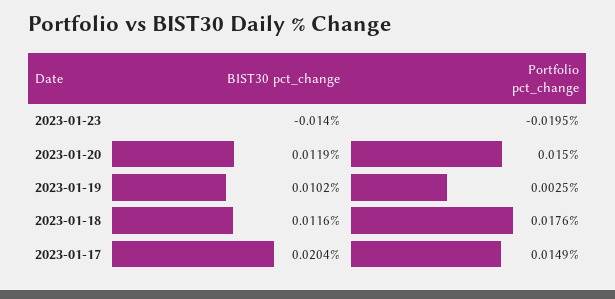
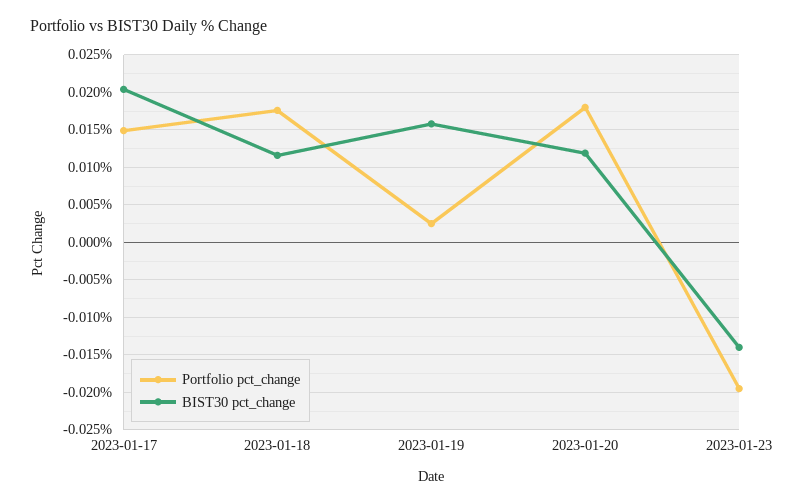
  {
    "BIST30 pct_change": {
      "2023-01-23": -0.014,
      "2023-01-20": 0.0119,
-     "2023-01-19": 0.0102,
+     "2023-01-19": 0.016,
      "2023-01-18": 0.0116,
      "2023-01-17": 0.0204
    },
    "Portfolio pct_change": {
      "2023-01-23": -0.0195,
-     "2023-01-20": 0.015,
+     "2023-01-20": 0.018,
      "2023-01-19": 0.0025,
      "2023-01-18": 0.0176,
      "2023-01-17": 0.0149
    }
  }

